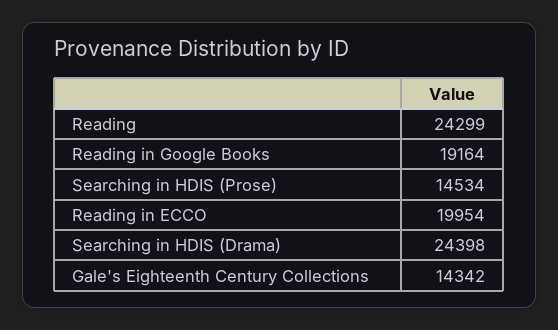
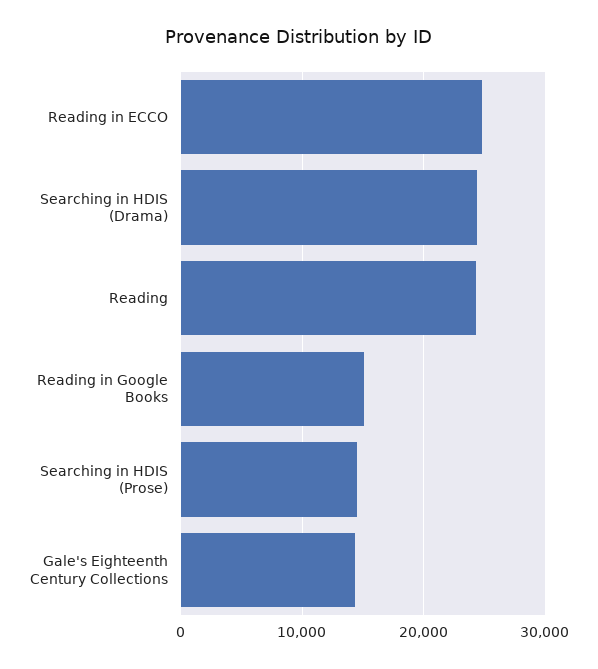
  {
    "Reading": 24299,
-   "Reading in Google Books": 19164,
+   "Reading in Google Books": 15000,
    "Searching in HDIS (Prose)": 14534,
-   "Reading in ECCO": 19954,
+   "Reading in ECCO": 25000,
    "Searching in HDIS (Drama)": 24398,
    "Gale's Eighteenth Century Collections": 14342
  }

